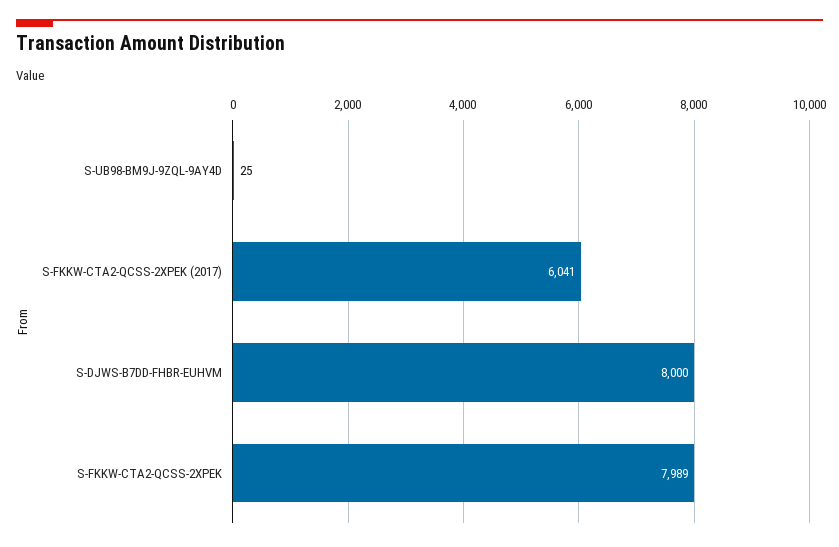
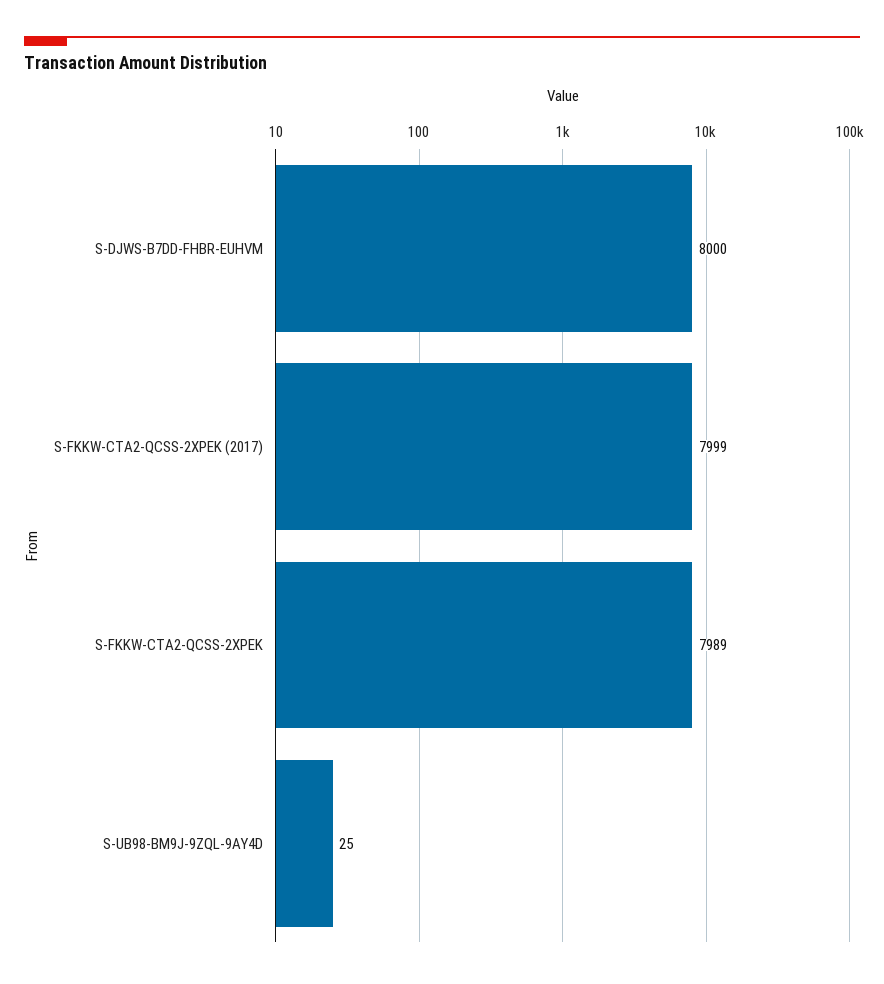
  {
    "S-UB98-BM9J-9ZQL-9AY4D": 25,
-   "S-FKKW-CTA2-QCSS-2XPEK (2017)": 6041,
+   "S-FKKW-CTA2-QCSS-2XPEK (2017)": 7999,
    "S-DJWS-B7DD-FHBR-EUHVM": 8000,
    "S-FKKW-CTA2-QCSS-2XPEK": 7989
  }

